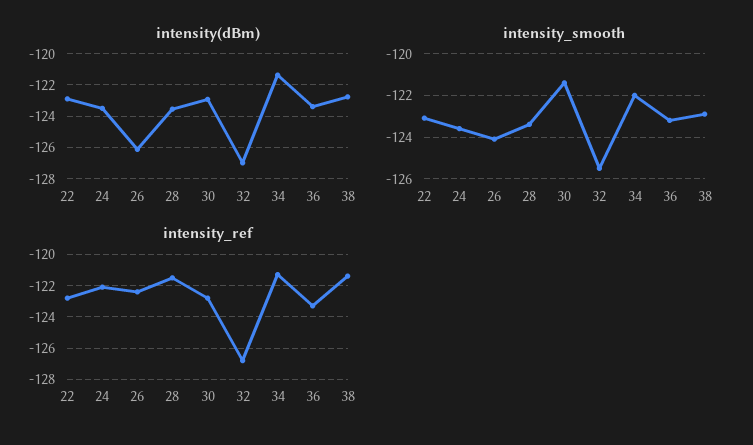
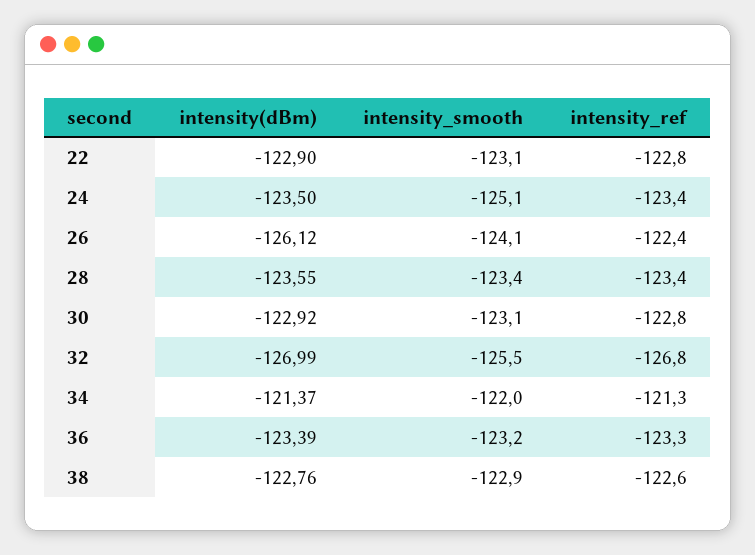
  {
    "intensity(dBm)": {
      "22": -122.9,
      "24": -123.5,
      "26": -126.12,
      "28": -123.55,
      "30": -122.92,
      "32": -126.99,
      "34": -121.37,
      "36": -123.39,
      "38": -122.76
    },
    "intensity_smooth": {
      "22": -123.1,
-     "24": -123.5,
+     "24": -125.1,
      "26": -124.1,
      "28": -123.4,
-     "30": -121.5,
+     "30": -123.1,
      "32": -125.5,
      "34": -122,
      "36": -123.2,
      "38": -122.9
    },
    "intensity_ref": {
      "22": -122.8,
-     "24": -122,
+     "24": -123.4,
      "26": -122.4,
-     "28": -121.5,
+     "28": -123.4,
      "30": -122.8,
      "32": -126.8,
      "34": -121.3,
      "36": -123.3,
-     "38": -121.5
+     "38": -122.6
    }
  }

